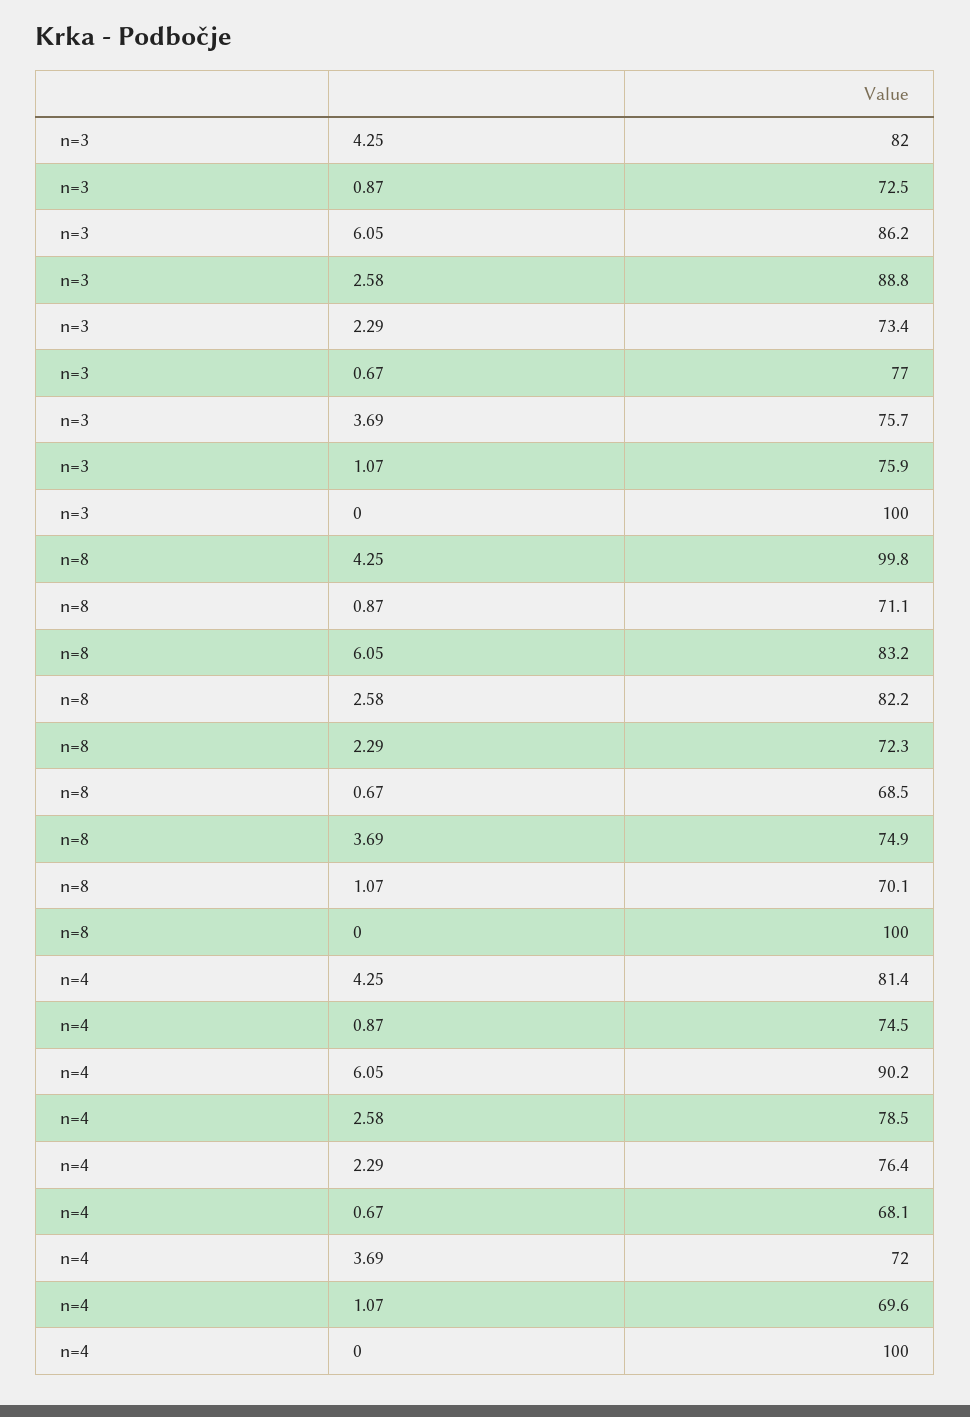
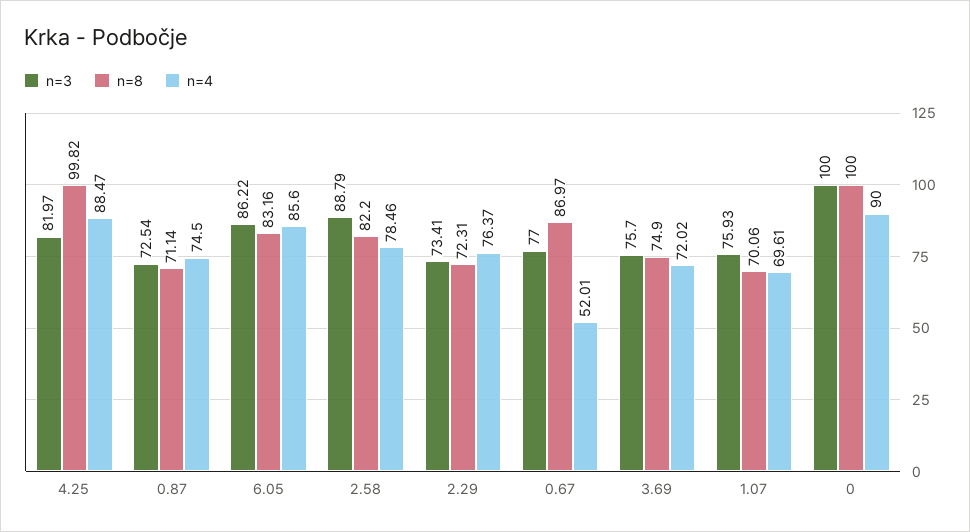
  {
    "n=3": {
      "4.25": 81.97,
      "0.87": 72.54,
      "6.05": 86.22,
      "2.58": 88.79,
      "2.29": 73.41,
      "0.67": 77,
      "3.69": 75.7,
      "1.07": 75.93,
      "0": 100
    },
    "n=8": {
      "4.25": 99.82,
      "0.87": 71.14,
      "6.05": 83.16,
      "2.58": 82.2,
      "2.29": 72.31,
-     "0.67": 68.5,
+     "0.67": 86.97,
      "3.69": 74.9,
      "1.07": 70.06,
      "0": 100
    },
    "n=4": {
-     "4.25": 81.4,
+     "4.25": 88.47,
      "0.87": 74.5,
-     "6.05": 90.2,
+     "6.05": 85.6,
      "2.58": 78.46,
      "2.29": 76.37,
-     "0.67": 68.1,
+     "0.67": 52.01,
      "3.69": 72.02,
      "1.07": 69.61,
-     "0": 100
+     "0": 90
    }
  }

